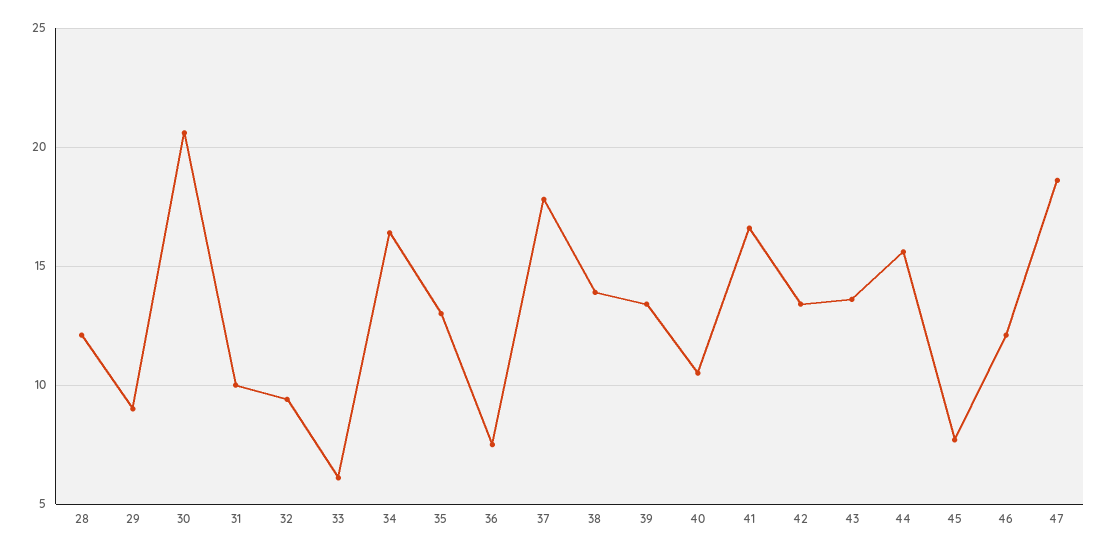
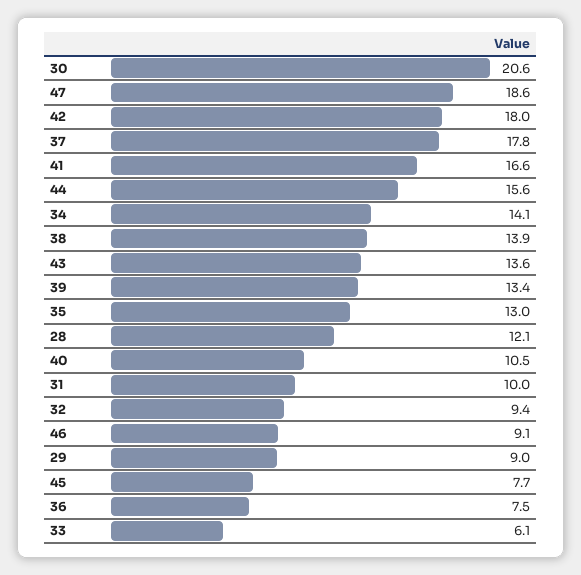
  {
    "28": 12.1,
    "29": 9,
    "30": 20.6,
    "31": 10,
    "32": 9.4,
    "33": 6.1,
-   "34": 16.5,
+   "34": 14.1,
    "35": 13,
    "36": 7.5,
    "37": 17.8,
    "38": 13.9,
    "39": 13.4,
    "40": 10.5,
    "41": 16.6,
-   "42": 13.5,
+   "42": 18,
    "43": 13.6,
    "44": 15.6,
    "45": 7.7,
-   "46": 12,
+   "46": 9.1,
    "47": 18.6
  }

